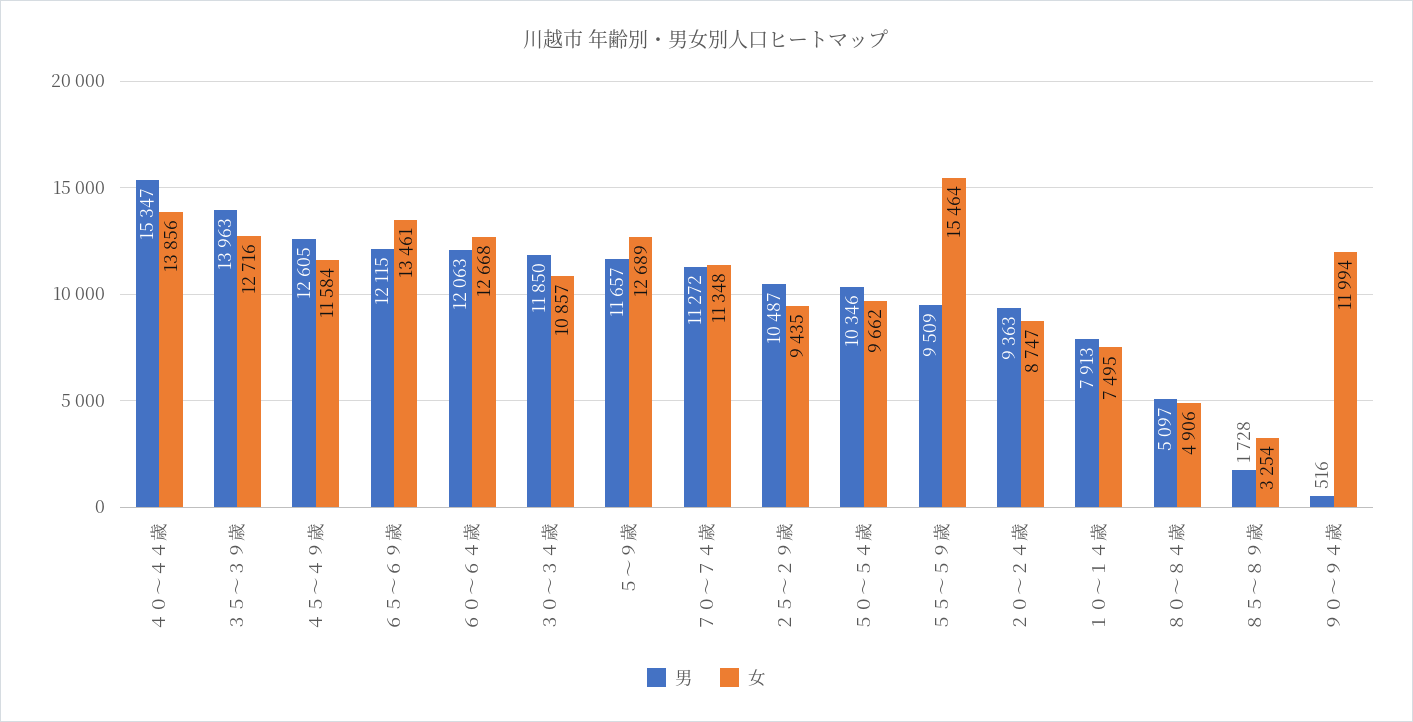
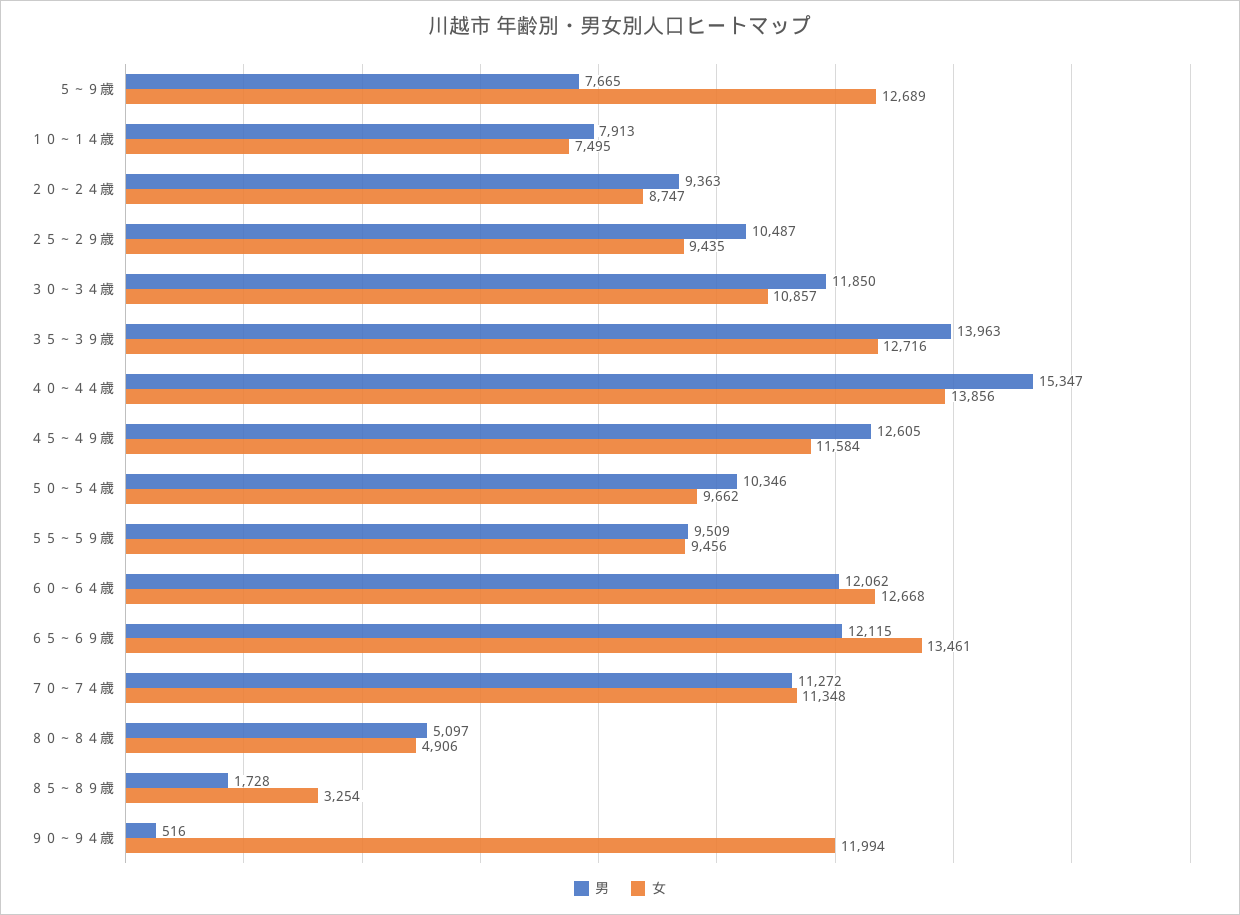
  {
    "男": {
      "４０～４４歳": 15347,
      "３５～３９歳": 13963,
      "４５～４９歳": 12605,
      "６５～６９歳": 12115,
-     "６０～６４歳": 12063,
+     "６０～６４歳": 12062,
      "３０～３４歳": 11850,
-     "５～９歳": 11657,
+     "５～９歳": 7665,
      "７０～７４歳": 11272,
      "２５～２９歳": 10487,
      "５０～５４歳": 10346,
      "５５～５９歳": 9509,
      "２０～２４歳": 9363,
      "１０～１４歳": 7913,
      "８０～８４歳": 5097,
      "８５～８９歳": 1728,
      "９０～９４歳": 516
    },
    "女": {
      "４０～４４歳": 13856,
      "３５～３９歳": 12716,
      "４５～４９歳": 11584,
      "６５～６９歳": 13461,
      "６０～６４歳": 12668,
      "３０～３４歳": 10857,
      "５～９歳": 12689,
      "７０～７４歳": 11348,
      "２５～２９歳": 9435,
      "５０～５４歳": 9662,
-     "５５～５９歳": 15464,
+     "５５～５９歳": 9456,
      "２０～２４歳": 8747,
      "１０～１４歳": 7495,
      "８０～８４歳": 4906,
      "８５～８９歳": 3254,
      "９０～９４歳": 11994
    }
  }

